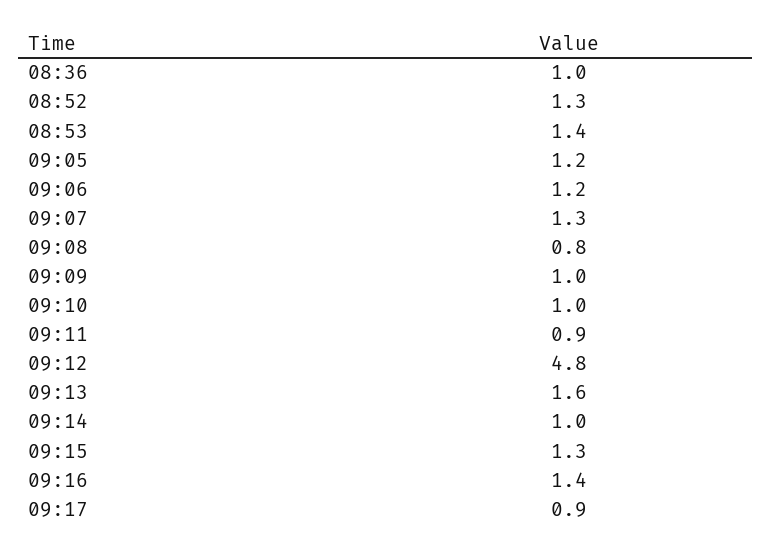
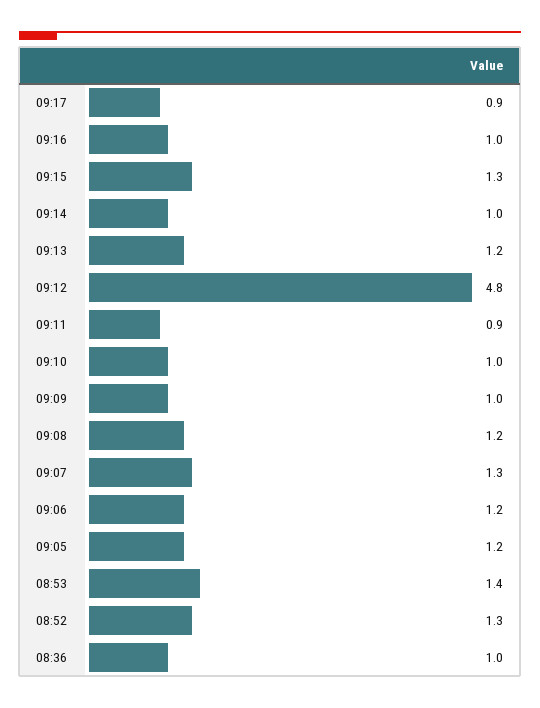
  {
    "08:36": 1,
    "08:52": 1.3,
    "08:53": 1.4,
    "09:05": 1.2,
    "09:06": 1.2,
    "09:07": 1.3,
-   "09:08": 0.8,
+   "09:08": 1.2,
    "09:09": 1,
    "09:10": 1,
    "09:11": 0.9,
    "09:12": 4.8,
-   "09:13": 1.6,
+   "09:13": 1.2,
    "09:14": 1,
    "09:15": 1.3,
-   "09:16": 1.4,
+   "09:16": 1,
    "09:17": 0.9
  }

